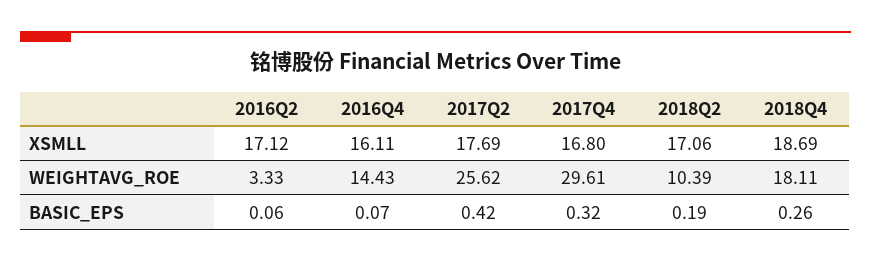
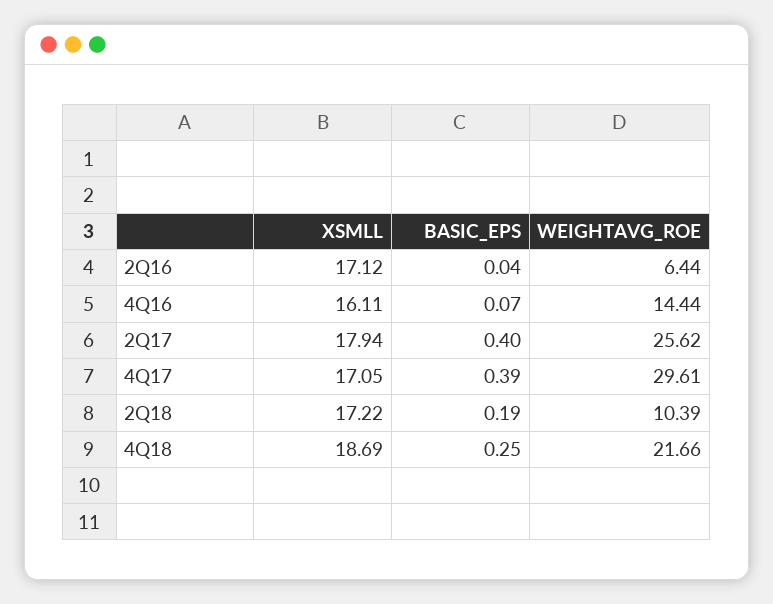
  {
    "2016Q2": {
      "XSMLL": 17.12,
-     "WEIGHTAVG_ROE": 3.33,
+     "WEIGHTAVG_ROE": 6.44,
-     "BASIC_EPS": 0.06
+     "BASIC_EPS": 0.04
    },
    "2016Q4": {
      "XSMLL": 16.11,
-     "WEIGHTAVG_ROE": 14.43,
+     "WEIGHTAVG_ROE": 14.44,
      "BASIC_EPS": 0.07
    },
    "2017Q2": {
-     "XSMLL": 17.69,
+     "XSMLL": 17.94,
      "WEIGHTAVG_ROE": 25.62,
-     "BASIC_EPS": 0.42
+     "BASIC_EPS": 0.4
    },
    "2017Q4": {
-     "XSMLL": 16.8,
+     "XSMLL": 17.05,
      "WEIGHTAVG_ROE": 29.61,
-     "BASIC_EPS": 0.32
+     "BASIC_EPS": 0.39
    },
    "2018Q2": {
-     "XSMLL": 17.06,
+     "XSMLL": 17.22,
      "WEIGHTAVG_ROE": 10.39,
      "BASIC_EPS": 0.19
    },
    "2018Q4": {
      "XSMLL": 18.69,
-     "WEIGHTAVG_ROE": 18.11,
+     "WEIGHTAVG_ROE": 21.66,
-     "BASIC_EPS": 0.26
+     "BASIC_EPS": 0.25
    }
  }

